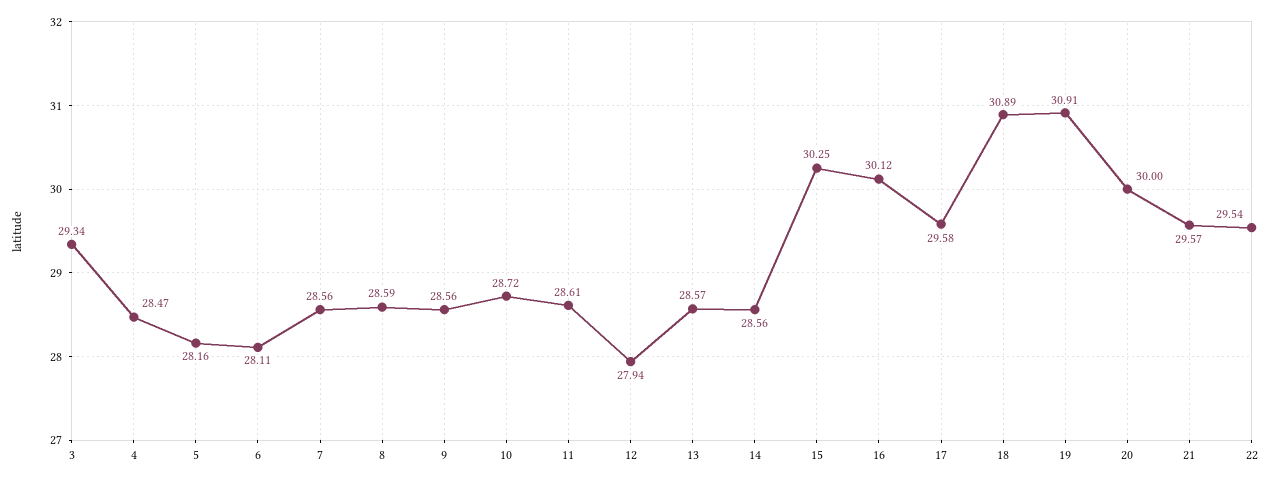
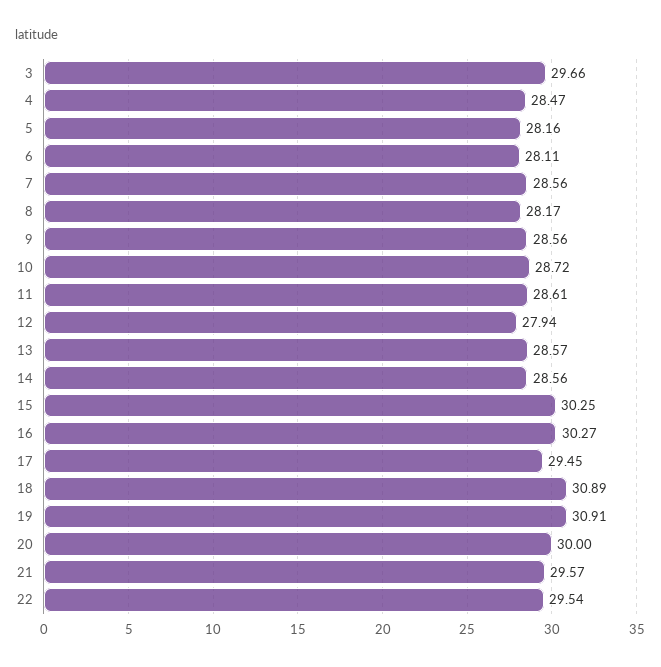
  {
-   "3": 29.34,
+   "3": 29.66,
    "4": 28.47,
    "5": 28.16,
    "6": 28.11,
    "7": 28.56,
-   "8": 28.59,
+   "8": 28.17,
    "9": 28.56,
    "10": 28.72,
    "11": 28.61,
    "12": 27.94,
    "13": 28.57,
    "14": 28.56,
    "15": 30.25,
-   "16": 30.12,
+   "16": 30.27,
-   "17": 29.58,
+   "17": 29.45,
    "18": 30.89,
    "19": 30.91,
    "20": 30,
    "21": 29.57,
    "22": 29.54
  }

